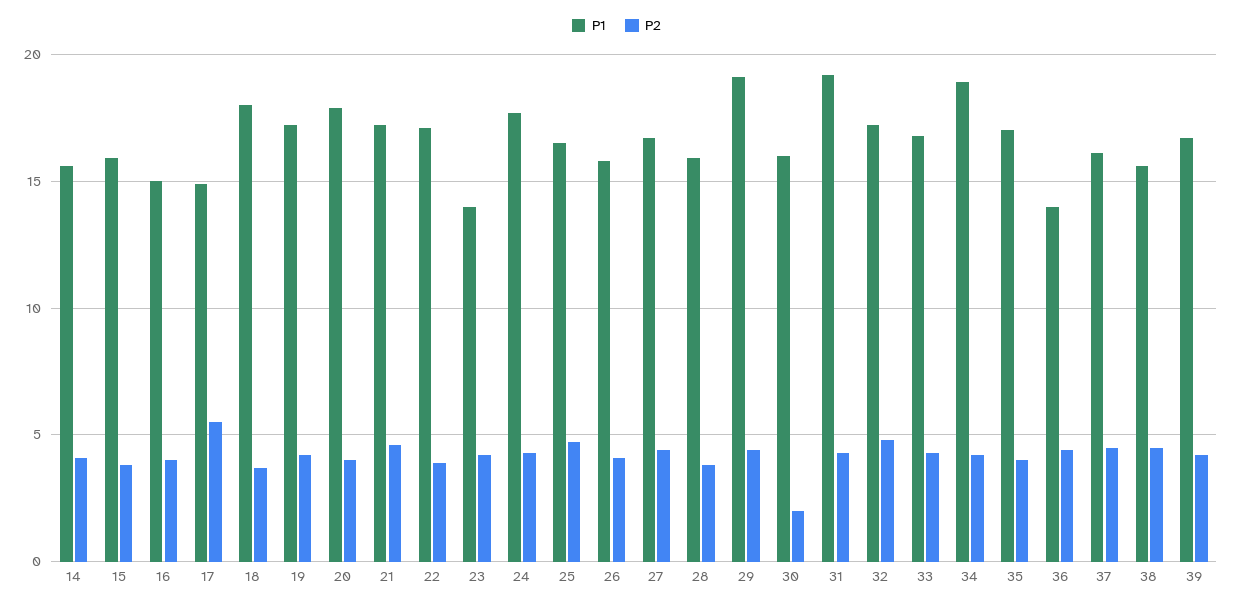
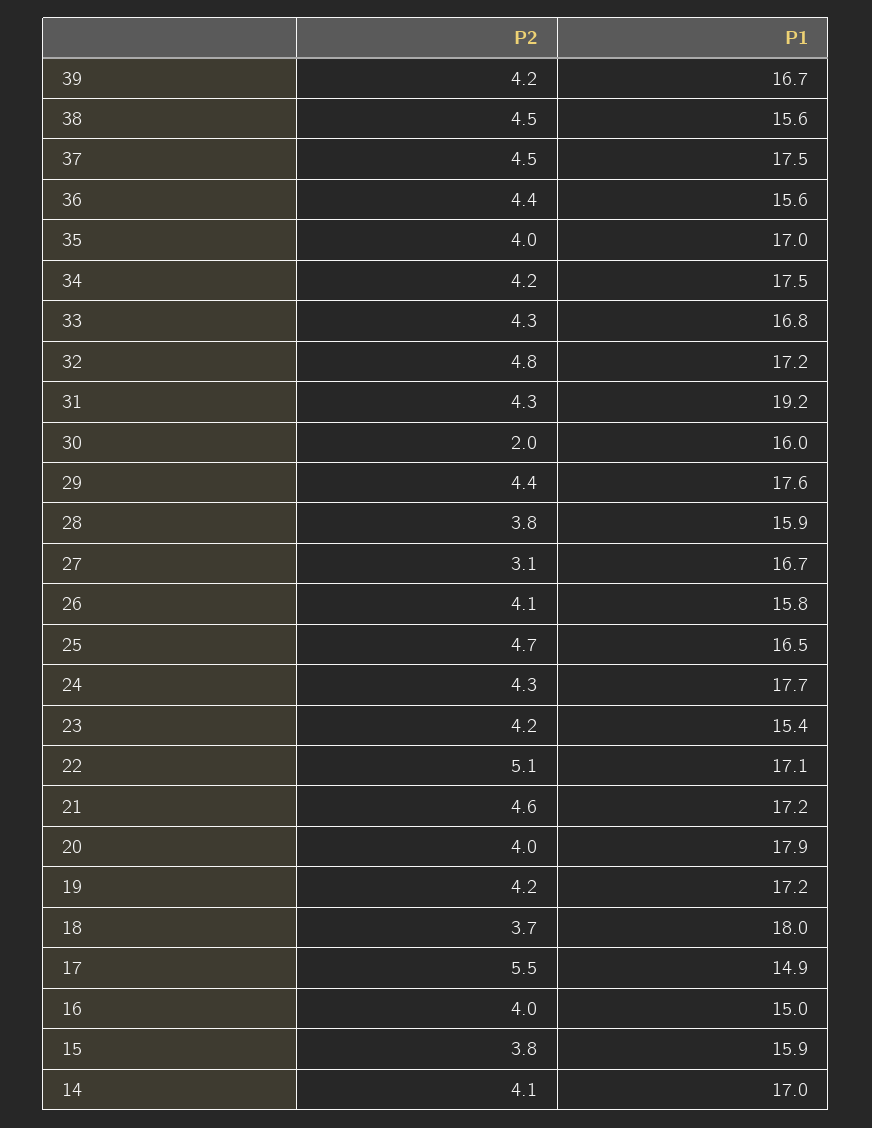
  {
    "P1": {
-     "14": 15.5,
+     "14": 17,
      "15": 15.9,
      "16": 15,
      "17": 14.9,
      "18": 18,
      "19": 17.2,
      "20": 17.9,
      "21": 17.2,
      "22": 17.1,
-     "23": 14,
+     "23": 15.4,
      "24": 17.7,
      "25": 16.5,
      "26": 15.8,
      "27": 16.7,
      "28": 15.9,
-     "29": 19,
+     "29": 17.6,
      "30": 16,
      "31": 19.2,
      "32": 17.2,
      "33": 16.8,
-     "34": 19,
+     "34": 17.5,
      "35": 17,
-     "36": 14,
+     "36": 15.6,
-     "37": 16,
+     "37": 17.5,
      "38": 15.6,
      "39": 16.7
    },
    "P2": {
      "14": 4.1,
      "15": 3.8,
      "16": 4,
      "17": 5.5,
      "18": 3.7,
      "19": 4.2,
      "20": 4,
      "21": 4.6,
-     "22": 4,
+     "22": 5.1,
      "23": 4.2,
      "24": 4.3,
      "25": 4.7,
      "26": 4.1,
-     "27": 4.5,
+     "27": 3.1,
      "28": 3.8,
      "29": 4.4,
      "30": 2,
      "31": 4.3,
      "32": 4.8,
      "33": 4.3,
      "34": 4.2,
      "35": 4,
      "36": 4.4,
      "37": 4.5,
      "38": 4.5,
      "39": 4.2
    }
  }

